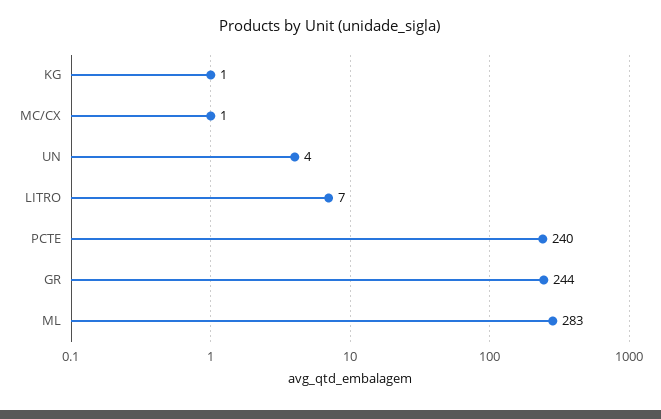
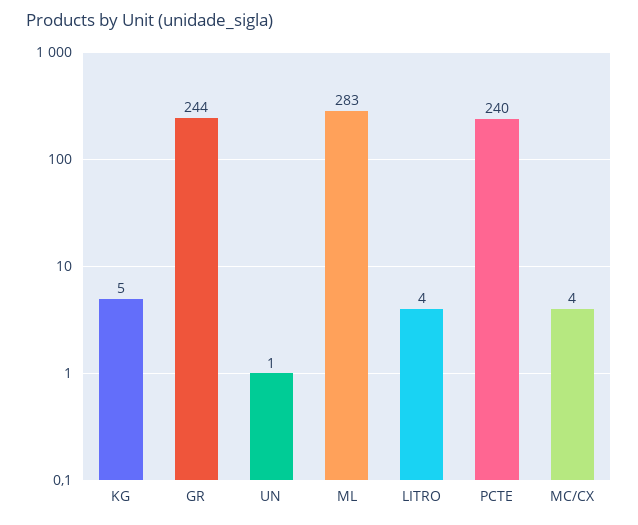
  {
-   "KG": 1,
+   "KG": 5,
-   "MC/CX": 1,
+   "MC/CX": 4,
-   "UN": 4,
+   "UN": 1,
-   "LITRO": 7,
+   "LITRO": 4,
    "PCTE": 240,
    "GR": 244,
    "ML": 283
  }

